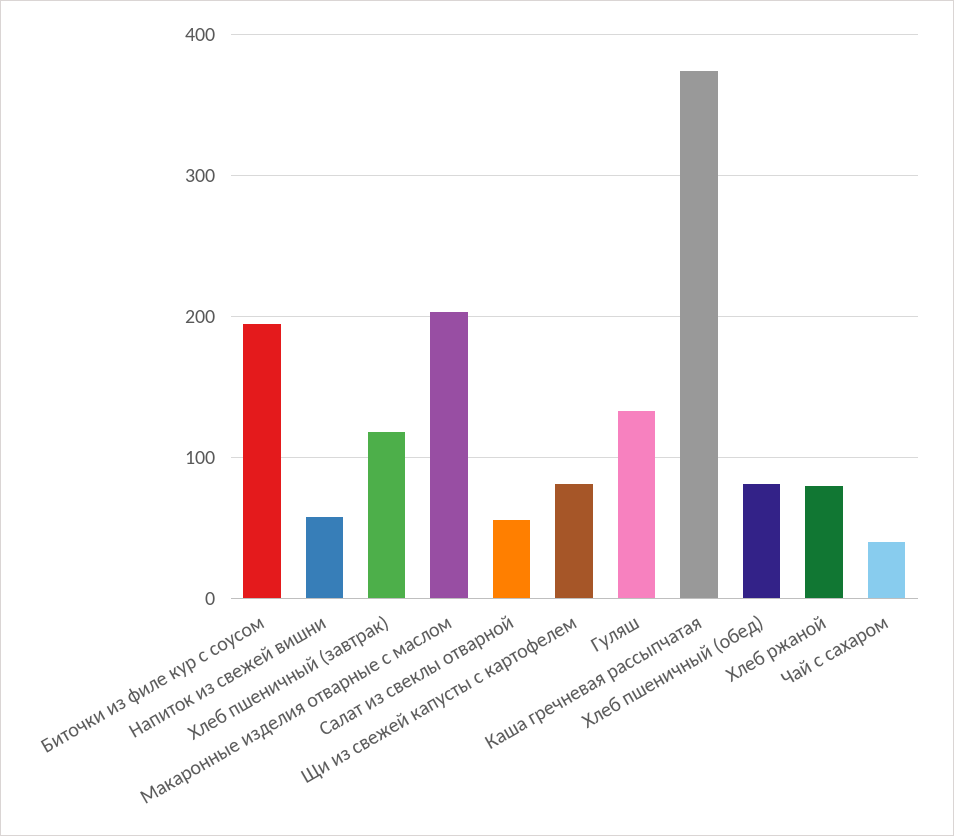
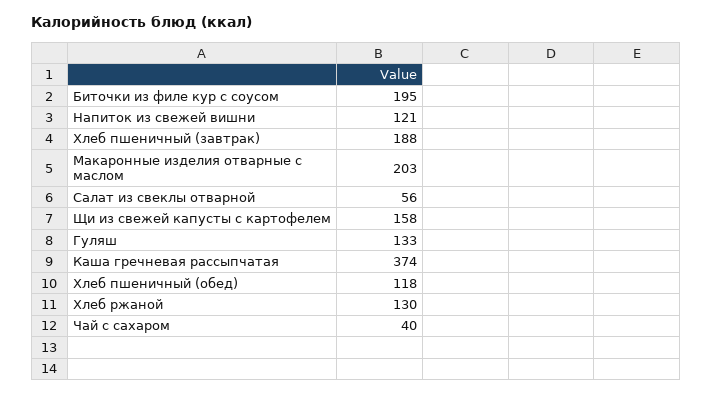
  {
    "Биточки из филе кур с соусом": 195,
-   "Напиток из свежей вишни": 60,
+   "Напиток из свежей вишни": 121,
-   "Хлеб пшеничный (завтрак)": 120,
+   "Хлеб пшеничный (завтрак)": 188,
    "Макаронные изделия отварные с маслом": 203,
    "Салат из свеклы отварной": 56,
-   "Щи из свежей капусты с картофелем": 80,
+   "Щи из свежей капусты с картофелем": 158,
    "Гуляш": 133,
    "Каша гречневая рассыпчатая": 374,
-   "Хлеб пшеничный (обед)": 80,
+   "Хлеб пшеничный (обед)": 118,
-   "Хлеб ржаной": 80,
+   "Хлеб ржаной": 130,
    "Чай с сахаром": 40
  }

